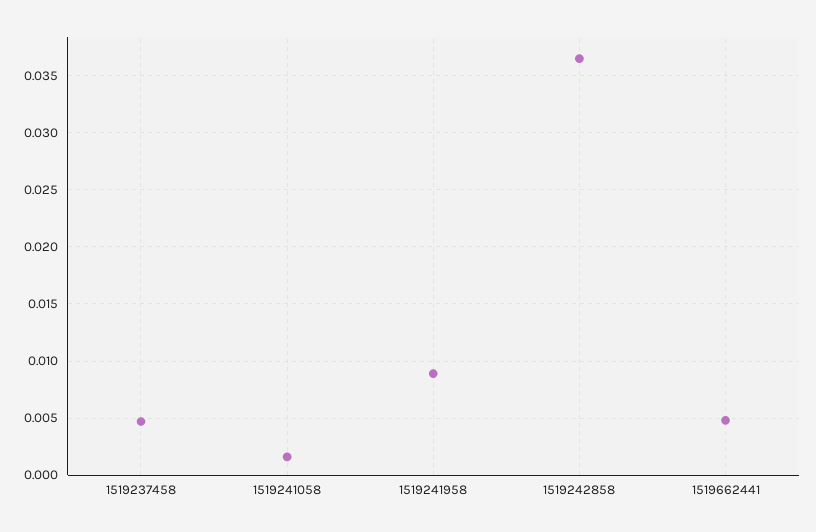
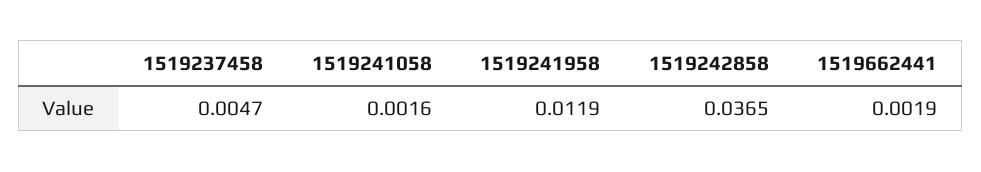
  {
    "1519237458": 0.0047,
    "1519241058": 0.0016,
-   "1519241958": 0.009,
+   "1519241958": 0.0119,
    "1519242858": 0.0365,
-   "1519662441": 0.005
+   "1519662441": 0.0019
  }

